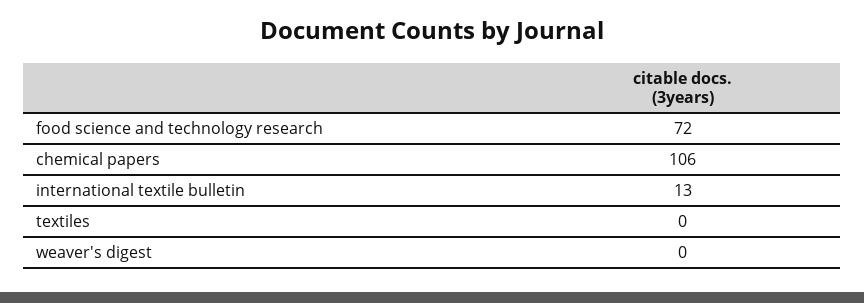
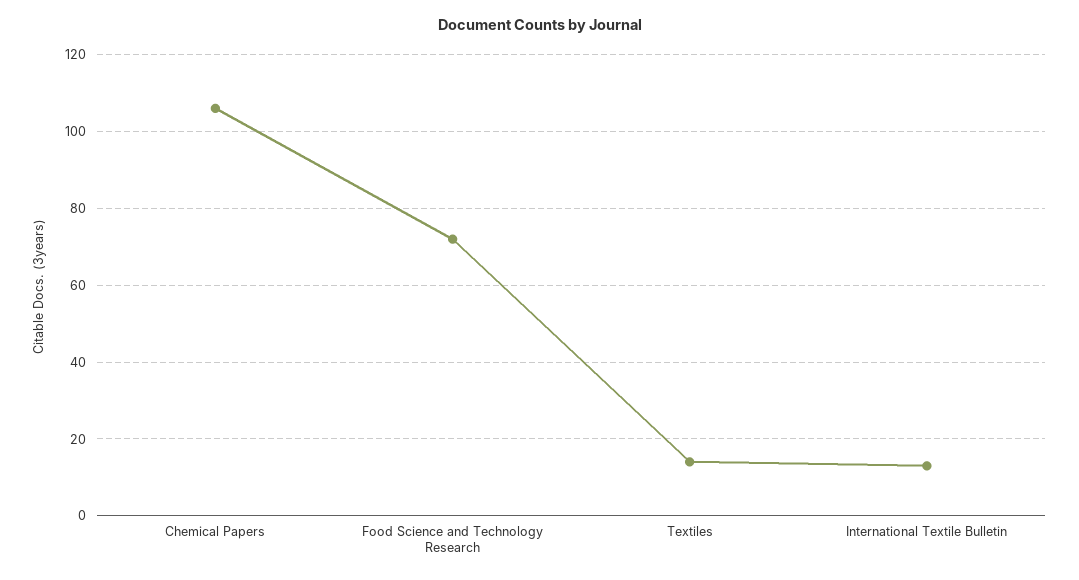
  {
    "food science and technology research": 72,
    "chemical papers": 106,
    "international textile bulletin": 13,
-   "textiles": 0,
+   "textiles": 15
-   "weaver's digest": 0
  }

